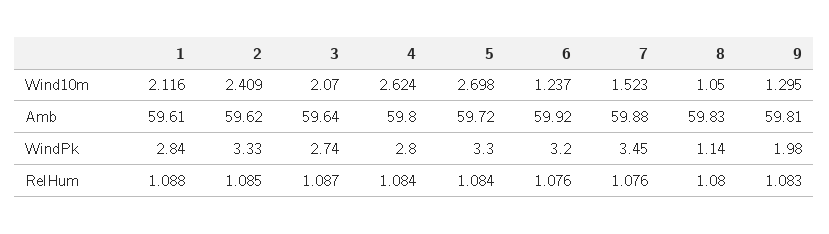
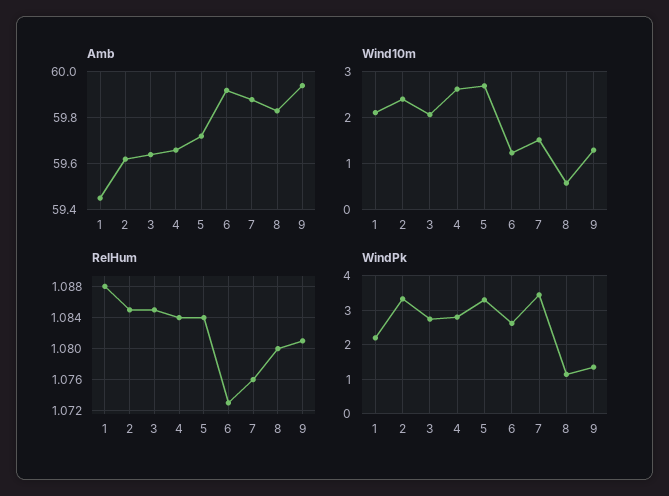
  {
    "Wind10m": {
      "1": 2.116,
      "2": 2.409,
      "3": 2.07,
      "4": 2.624,
      "5": 2.698,
      "6": 1.237,
      "7": 1.523,
-     "8": 1.05,
+     "8": 0.6,
      "9": 1.295
    },
    "Amb": {
-     "1": 59.61,
+     "1": 59.45,
      "2": 59.62,
      "3": 59.64,
-     "4": 59.8,
+     "4": 59.65,
      "5": 59.72,
      "6": 59.92,
      "7": 59.88,
      "8": 59.83,
-     "9": 59.81
+     "9": 59.95
    },
    "WindPk": {
-     "1": 2.84,
+     "1": 2.2,
      "2": 3.33,
      "3": 2.74,
      "4": 2.8,
      "5": 3.3,
-     "6": 3.2,
+     "6": 2.6,
      "7": 3.45,
      "8": 1.14,
-     "9": 1.98
+     "9": 1.4
    },
    "RelHum": {
      "1": 1.088,
      "2": 1.085,
-     "3": 1.087,
+     "3": 1.085,
      "4": 1.084,
      "5": 1.084,
-     "6": 1.076,
+     "6": 1.073,
      "7": 1.076,
      "8": 1.08,
-     "9": 1.083
+     "9": 1.081
    }
  }

